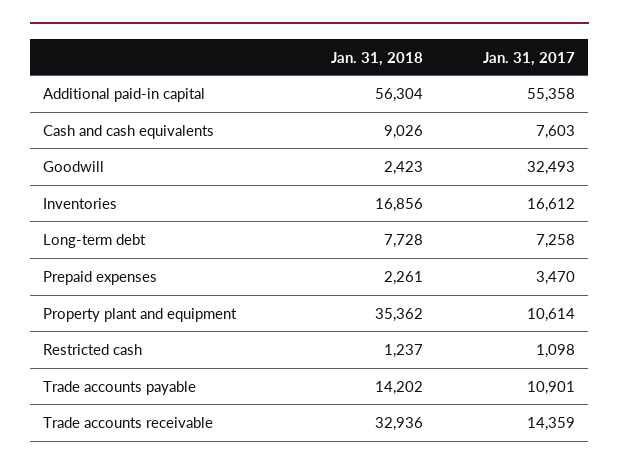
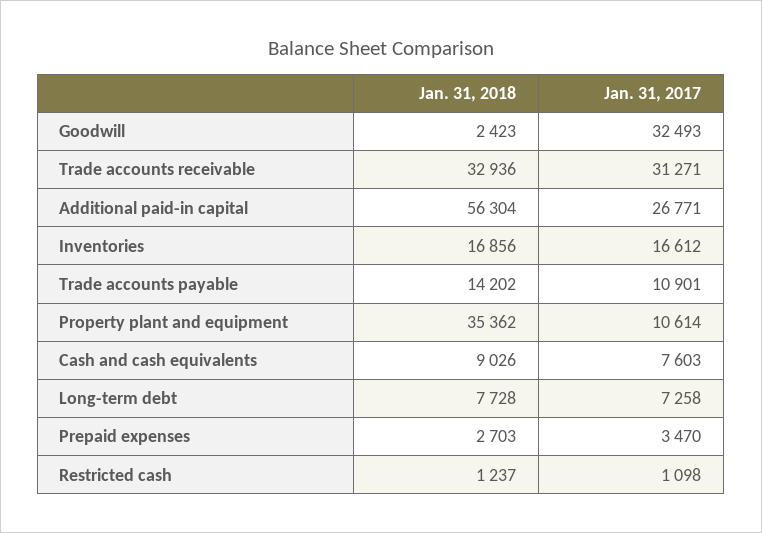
  {
    "Jan. 31, 2018": {
      "Additional paid-in capital": 56304,
      "Cash and cash equivalents": 9026,
      "Goodwill": 2423,
      "Inventories": 16856,
      "Long-term debt": 7728,
-     "Prepaid expenses": 2261,
+     "Prepaid expenses": 2703,
      "Property plant and equipment": 35362,
      "Restricted cash": 1237,
      "Trade accounts payable": 14202,
      "Trade accounts receivable": 32936
    },
    "Jan. 31, 2017": {
-     "Additional paid-in capital": 55358,
+     "Additional paid-in capital": 26771,
      "Cash and cash equivalents": 7603,
      "Goodwill": 32493,
      "Inventories": 16612,
      "Long-term debt": 7258,
      "Prepaid expenses": 3470,
      "Property plant and equipment": 10614,
      "Restricted cash": 1098,
      "Trade accounts payable": 10901,
-     "Trade accounts receivable": 14359
+     "Trade accounts receivable": 31271
    }
  }

